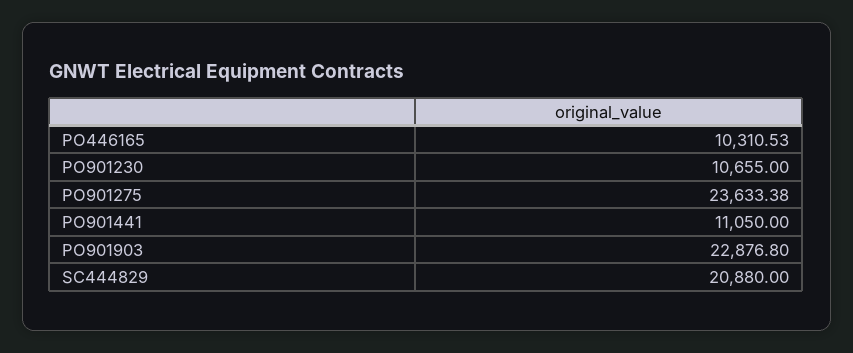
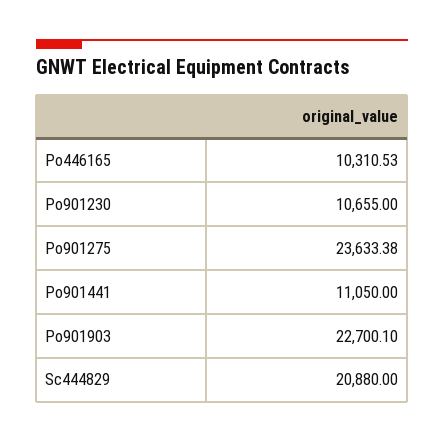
  {
    "PO446165": 10310.53,
    "PO901230": 10655,
    "PO901275": 23633.38,
    "PO901441": 11050,
-   "PO901903": 22876.8,
+   "PO901903": 22700.1,
    "SC444829": 20880
  }

